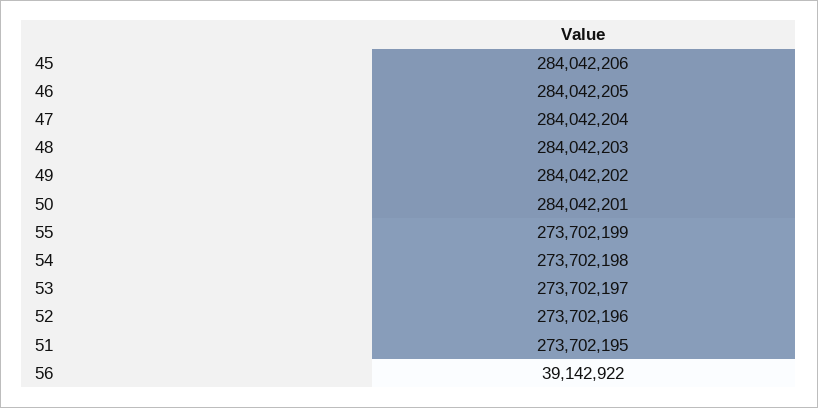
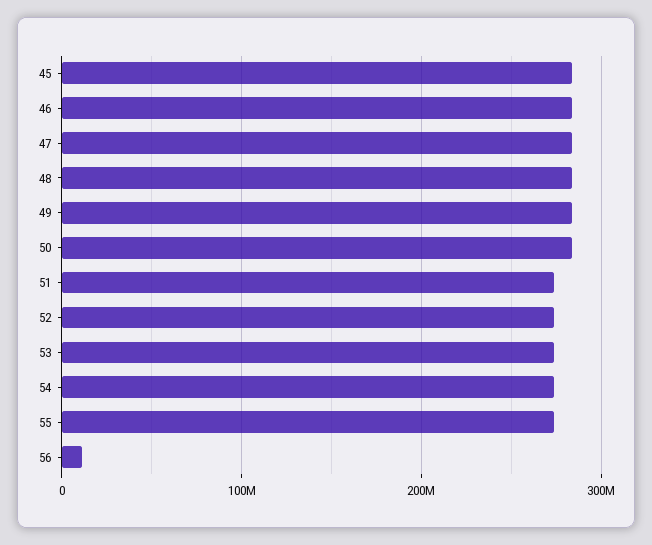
  {
    "45": 284042206,
    "46": 284042205,
    "47": 284042204,
    "48": 284042203,
    "49": 284042202,
    "50": 284042201,
    "55": 273702199,
    "54": 273702198,
    "53": 273702197,
    "52": 273702196,
    "51": 273702195,
-   "56": 39142922
+   "56": 10000000
  }

